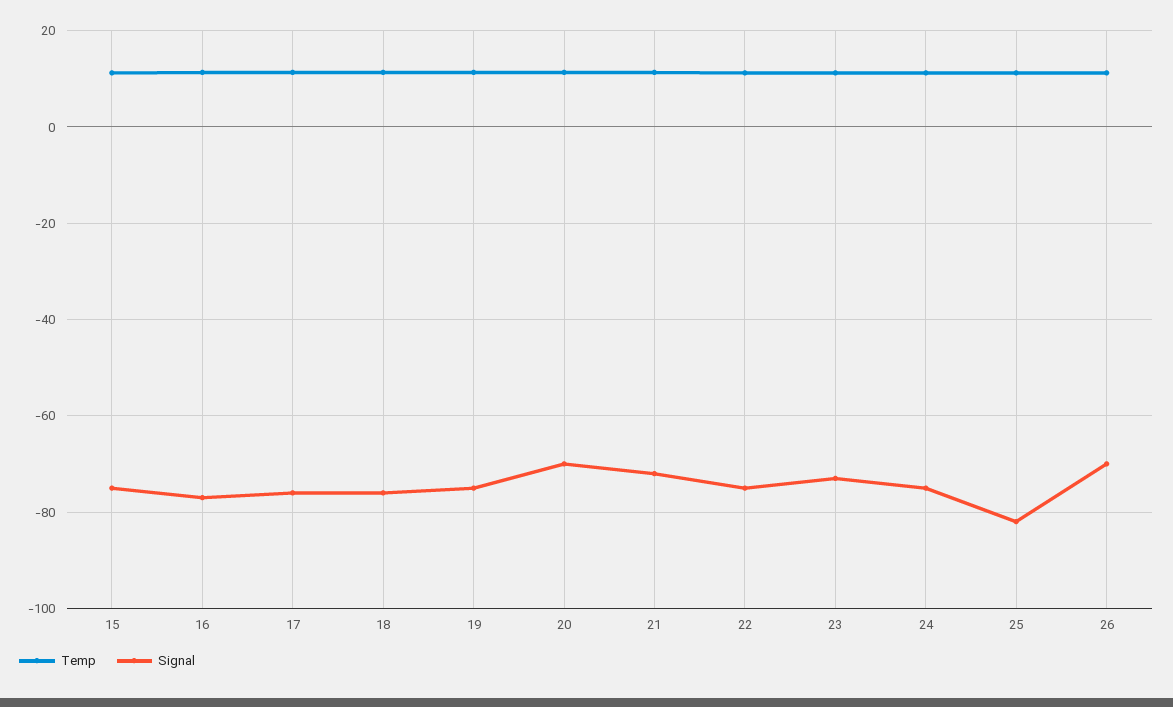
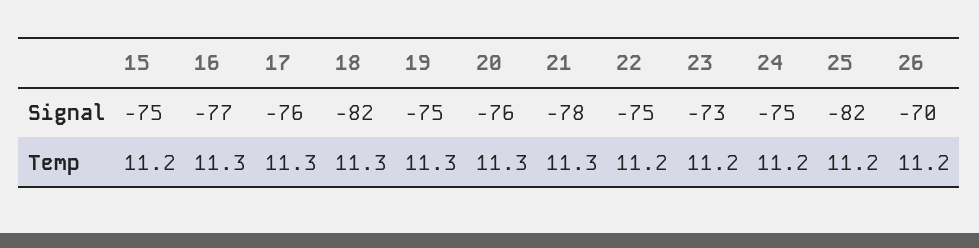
  {
    "Temp": {
      "15": 11.2,
      "16": 11.3,
      "17": 11.3,
      "18": 11.3,
      "19": 11.3,
      "20": 11.3,
      "21": 11.3,
      "22": 11.2,
      "23": 11.2,
      "24": 11.2,
      "25": 11.2,
      "26": 11.2
    },
    "Signal": {
      "15": -75,
      "16": -77,
      "17": -76,
-     "18": -76,
+     "18": -82,
      "19": -75,
-     "20": -70,
+     "20": -76,
-     "21": -72,
+     "21": -78,
      "22": -75,
      "23": -73,
      "24": -75,
      "25": -82,
      "26": -70
    }
  }

